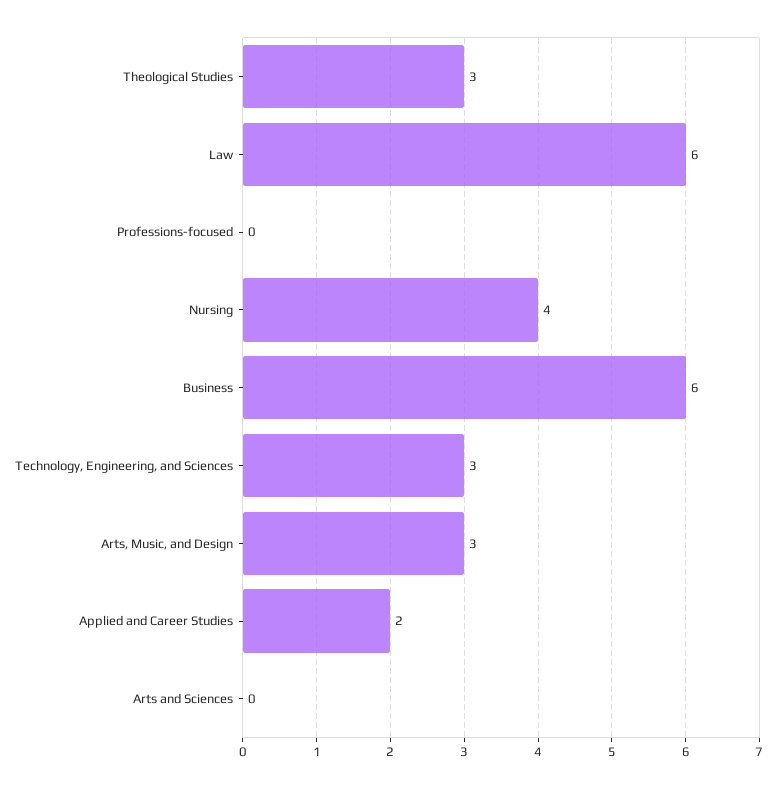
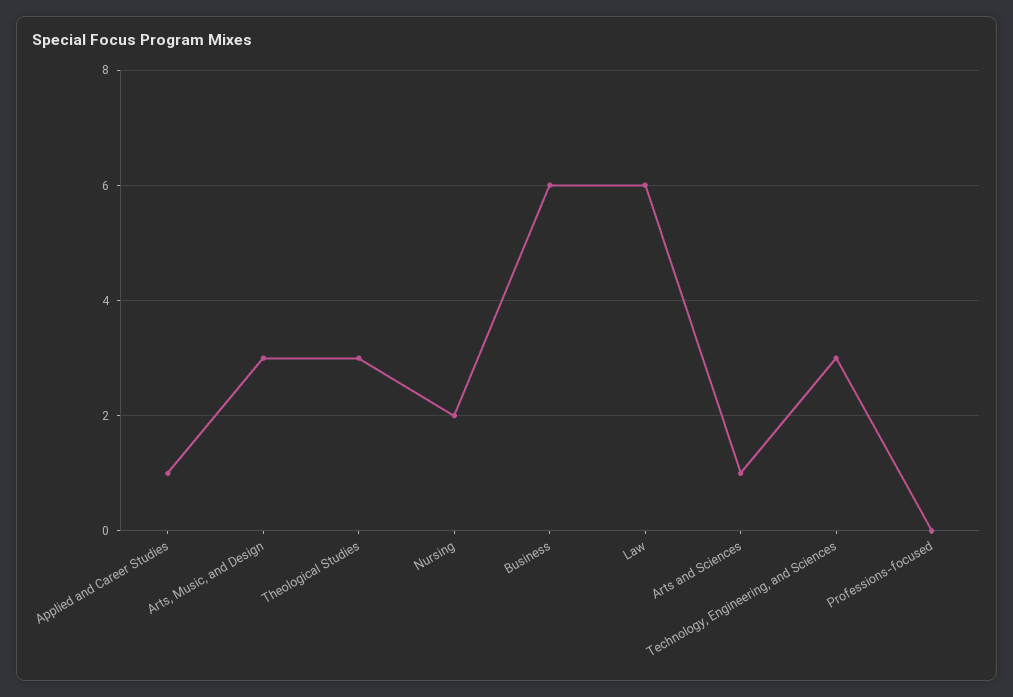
  {
    "Theological Studies": 3,
    "Law": 6,
    "Professions-focused": 0,
-   "Nursing": 4,
+   "Nursing": 2,
    "Business": 6,
    "Technology, Engineering, and Sciences": 3,
    "Arts, Music, and Design": 3,
-   "Applied and Career Studies": 2,
+   "Applied and Career Studies": 1,
-   "Arts and Sciences": 0
+   "Arts and Sciences": 1
  }

